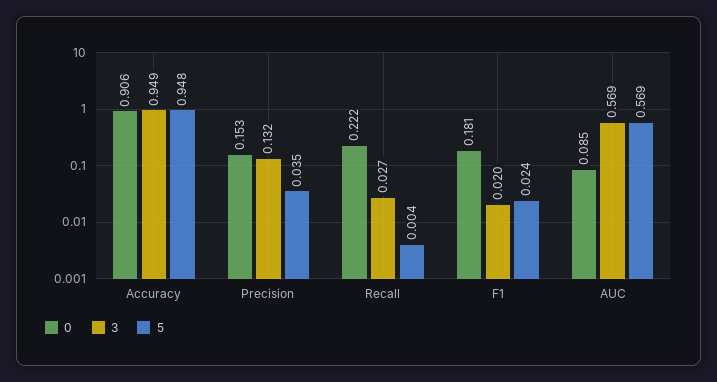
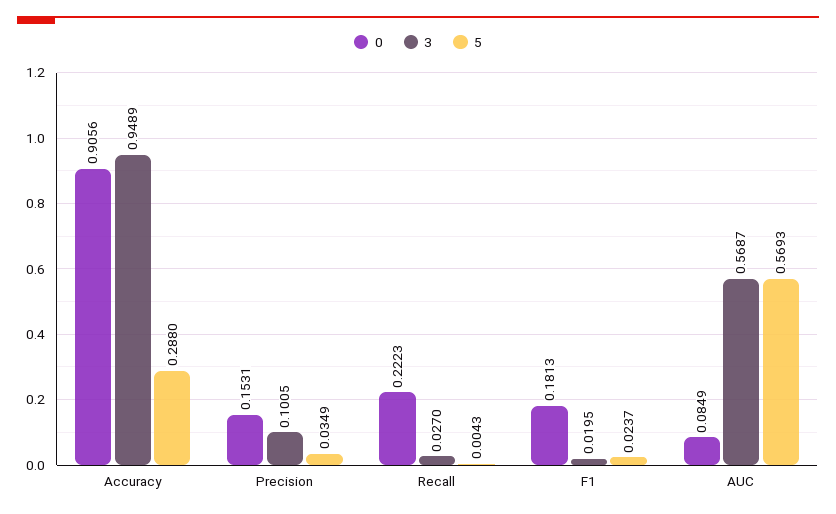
  {
    "0": {
      "Accuracy": 0.9056,
      "Precision": 0.1531,
      "Recall": 0.2223,
      "F1": 0.1813,
      "AUC": 0.0849
    },
    "3": {
      "Accuracy": 0.9489,
-     "Precision": 0.132,
+     "Precision": 0.1005,
      "Recall": 0.027,
      "F1": 0.0195,
      "AUC": 0.5687
    },
    "5": {
-     "Accuracy": 0.948,
+     "Accuracy": 0.288,
      "Precision": 0.0349,
      "Recall": 0.0043,
      "F1": 0.0237,
      "AUC": 0.5693
    }
  }

